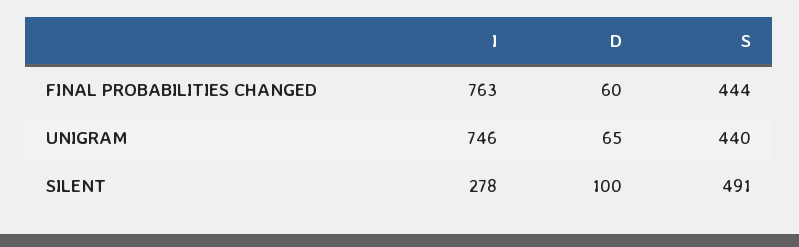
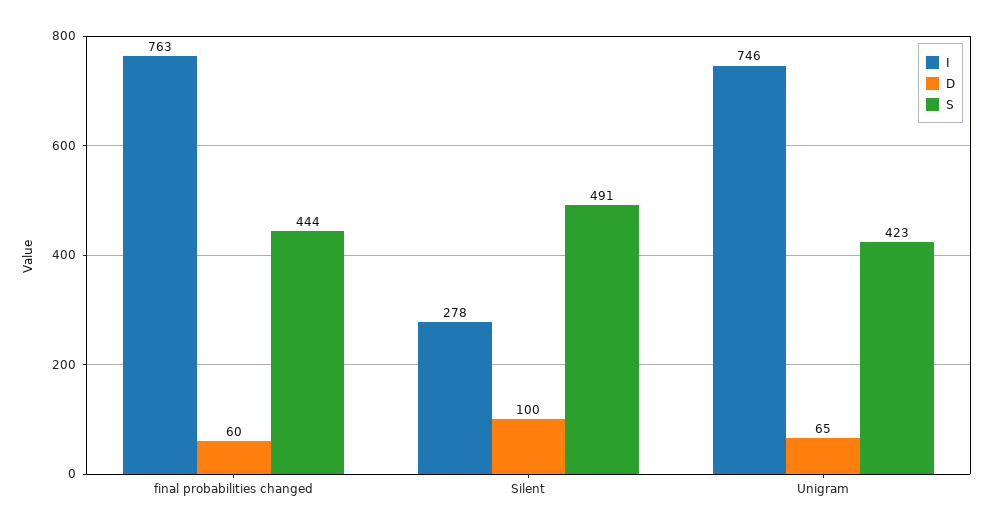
  {
    "I": {
      "FINAL PROBABILITIES CHANGED": 763,
      "UNIGRAM": 746,
      "SILENT": 278
    },
    "D": {
      "FINAL PROBABILITIES CHANGED": 60,
      "UNIGRAM": 65,
      "SILENT": 100
    },
    "S": {
      "FINAL PROBABILITIES CHANGED": 444,
-     "UNIGRAM": 440,
+     "UNIGRAM": 423,
      "SILENT": 491
    }
  }

